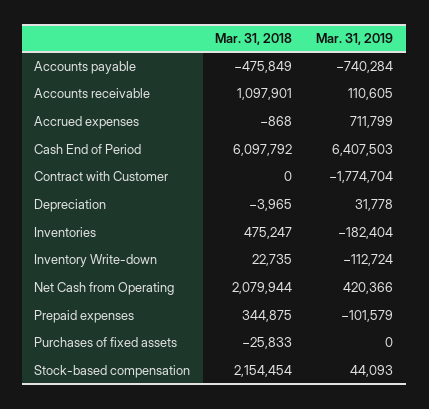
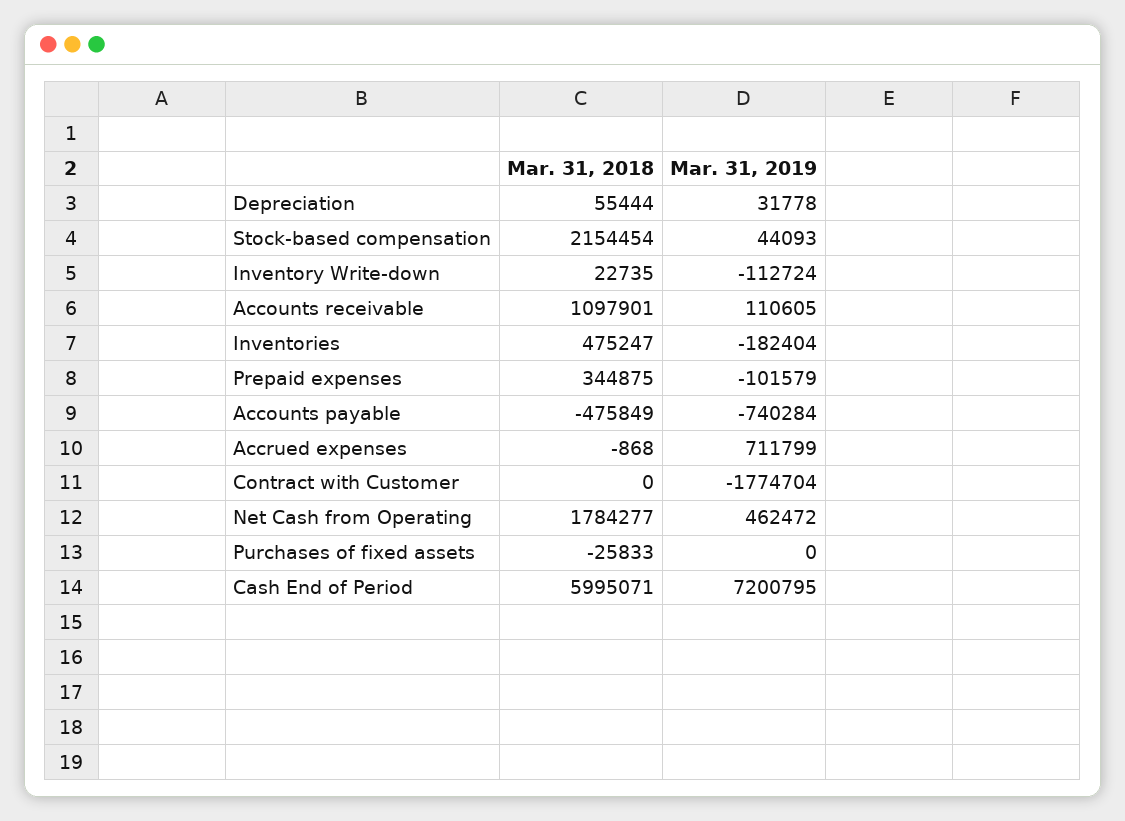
  {
    "Mar. 31, 2018": {
      "Accounts payable": -475849,
      "Accounts receivable": 1097901,
      "Accrued expenses": -868,
-     "Cash End of Period": 6097792,
+     "Cash End of Period": 5995071,
      "Contract with Customer": 0,
-     "Depreciation": -3965,
+     "Depreciation": 55444,
      "Inventories": 475247,
      "Inventory Write-down": 22735,
-     "Net Cash from Operating": 2079944,
+     "Net Cash from Operating": 1784277,
      "Prepaid expenses": 344875,
      "Purchases of fixed assets": -25833,
      "Stock-based compensation": 2154454
    },
    "Mar. 31, 2019": {
      "Accounts payable": -740284,
      "Accounts receivable": 110605,
      "Accrued expenses": 711799,
-     "Cash End of Period": 6407503,
+     "Cash End of Period": 7200795,
      "Contract with Customer": -1774704,
      "Depreciation": 31778,
      "Inventories": -182404,
      "Inventory Write-down": -112724,
-     "Net Cash from Operating": 420366,
+     "Net Cash from Operating": 462472,
      "Prepaid expenses": -101579,
      "Purchases of fixed assets": 0,
      "Stock-based compensation": 44093
    }
  }

